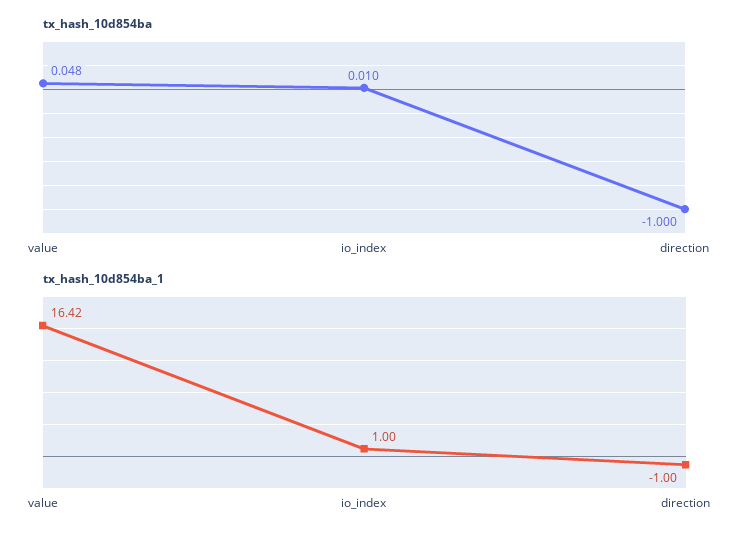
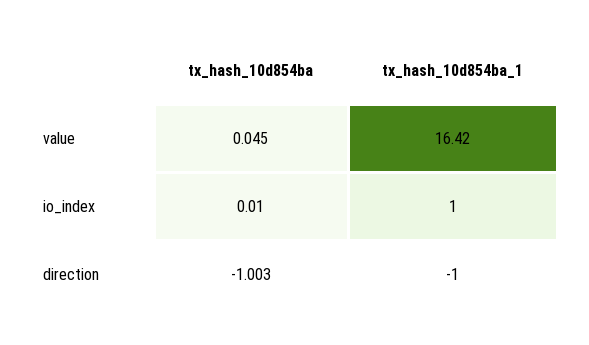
  {
    "tx_hash_10d854ba": {
-     "value": 0.048,
+     "value": 0.045,
      "io_index": 0.01,
-     "direction": -1
+     "direction": -1.003
    },
    "tx_hash_10d854ba_1": {
      "value": 16.42,
      "io_index": 1,
      "direction": -1
    }
  }

